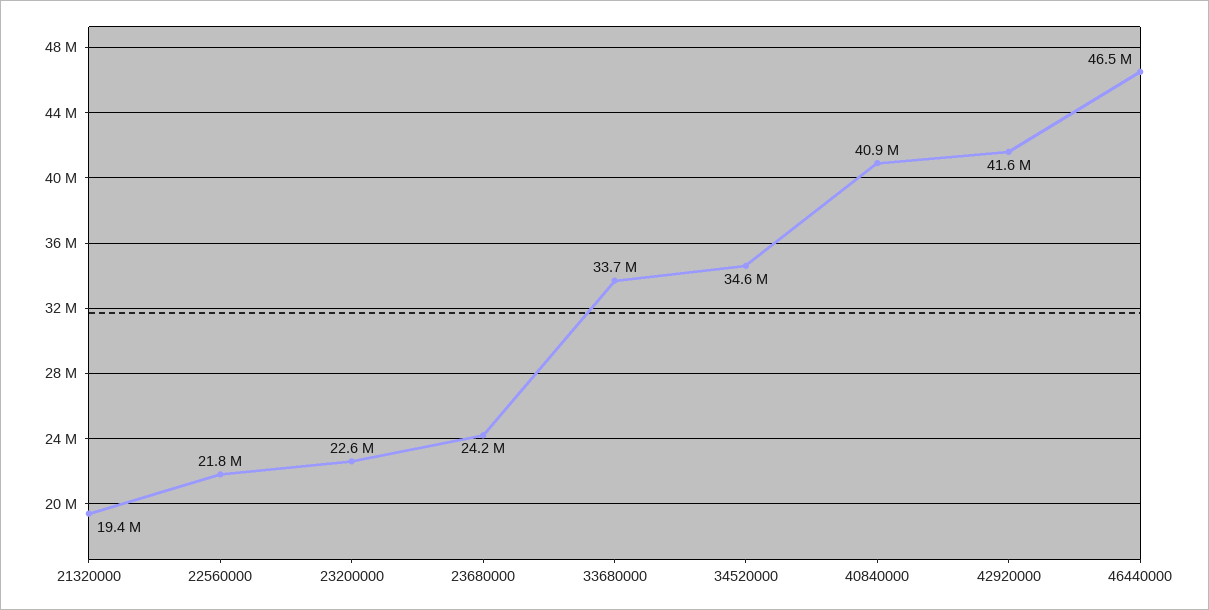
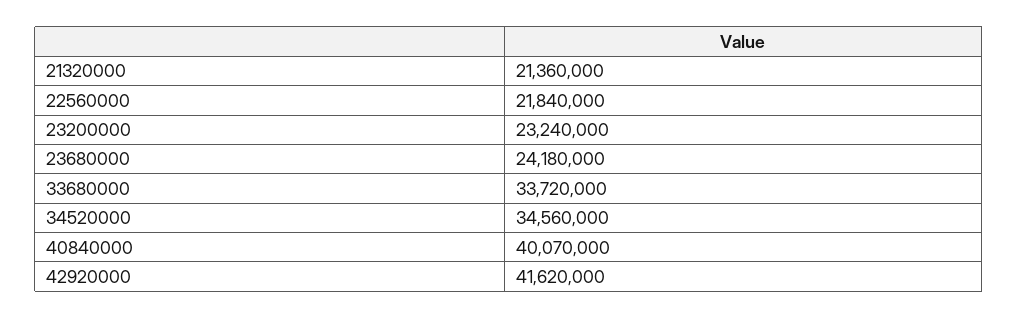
  {
-   "21320000": 19400000,
+   "21320000": 21360000,
    "22560000": 21840000,
-   "23200000": 22600000,
+   "23200000": 23240000,
    "23680000": 24180000,
    "33680000": 33720000,
    "34520000": 34560000,
-   "40840000": 40900000,
+   "40840000": 40070000,
-   "42920000": 41620000,
+   "42920000": 41620000
-   "46440000": 46500000
  }

